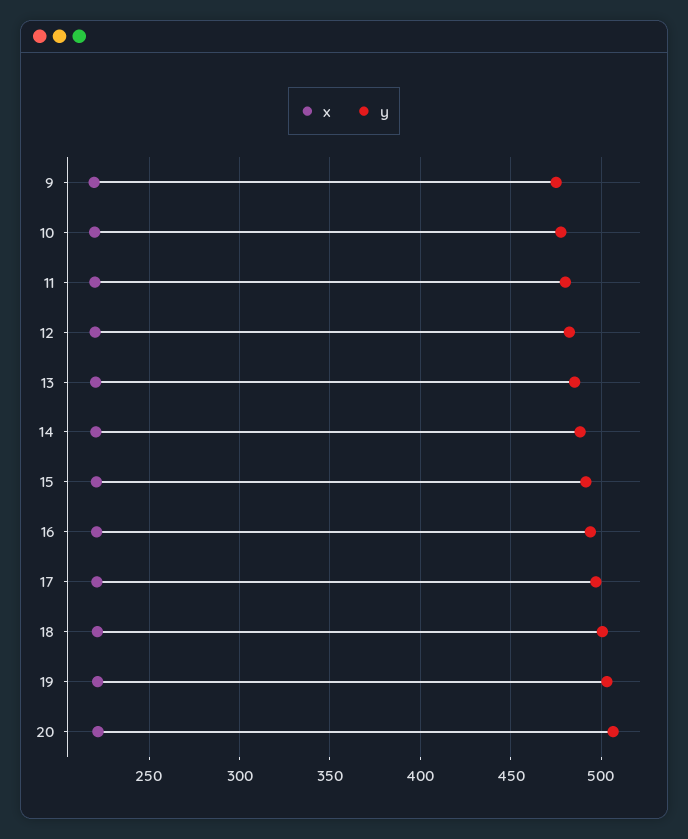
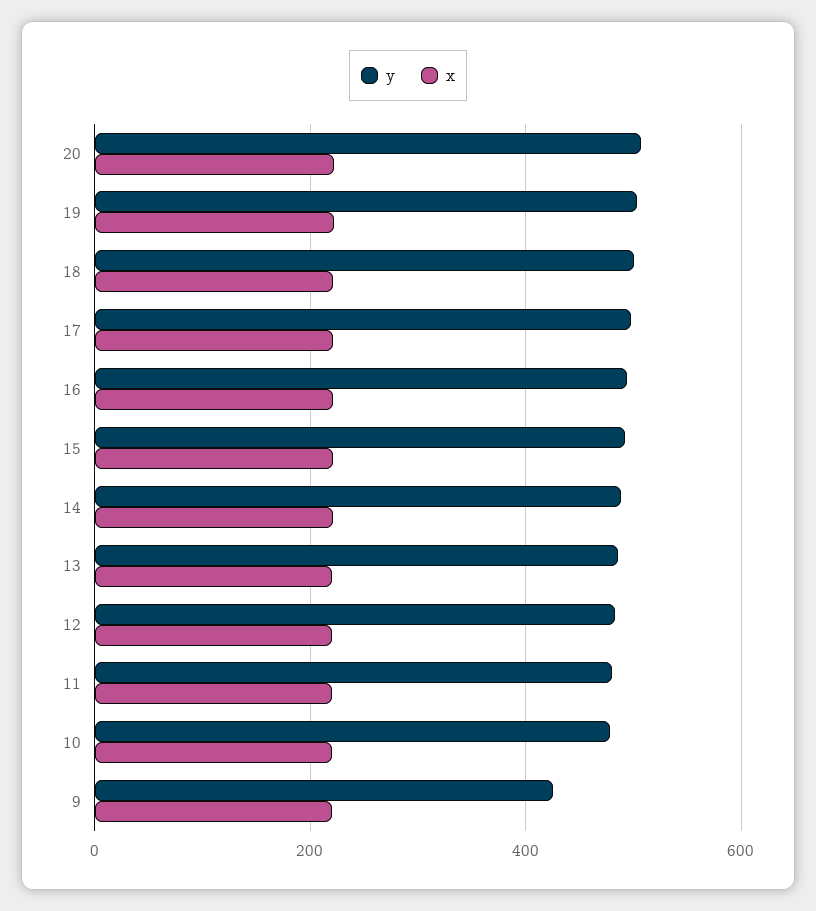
  {
    "x": {
      "9": 220,
      "10": 220,
      "11": 220,
      "12": 220,
      "13": 220,
      "14": 220,
      "15": 220,
      "16": 220,
      "17": 220,
      "18": 220,
      "19": 220,
      "20": 220
    },
    "y": {
-     "9": 475,
+     "9": 420,
      "10": 480,
      "11": 480,
      "12": 485,
      "13": 485,
      "14": 490,
      "15": 490,
      "16": 495,
      "17": 495,
      "18": 500,
      "19": 505,
      "20": 505
    }
  }

